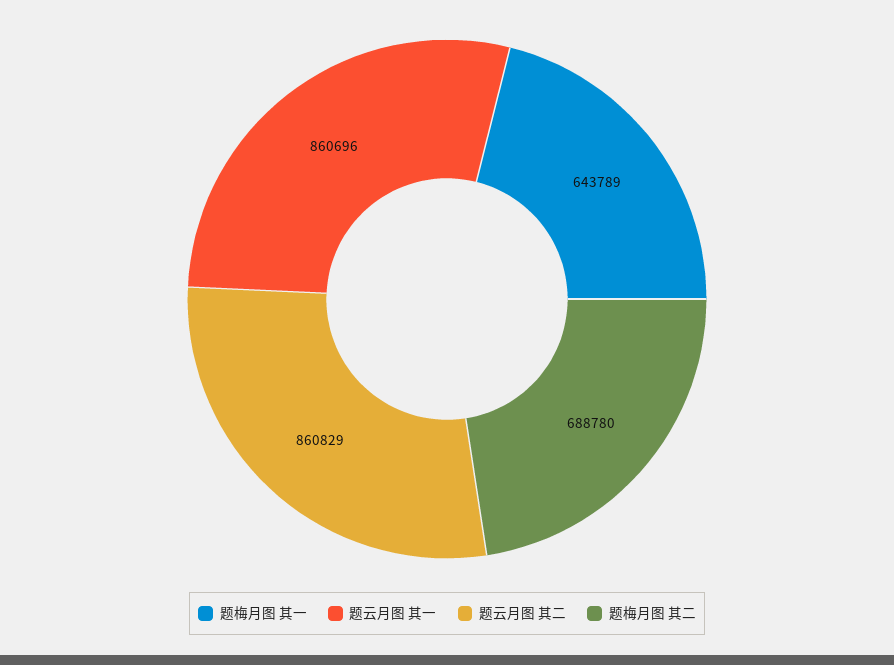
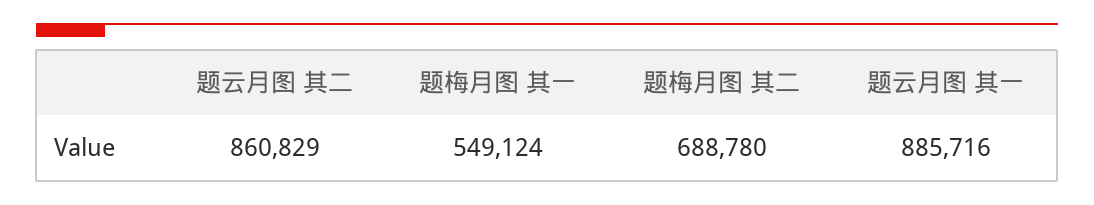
  {
-   "题梅月图 其一": 643789,
+   "题梅月图 其一": 549124,
-   "题云月图 其一": 860696,
+   "题云月图 其一": 885716,
    "题云月图 其二": 860829,
    "题梅月图 其二": 688780
  }

